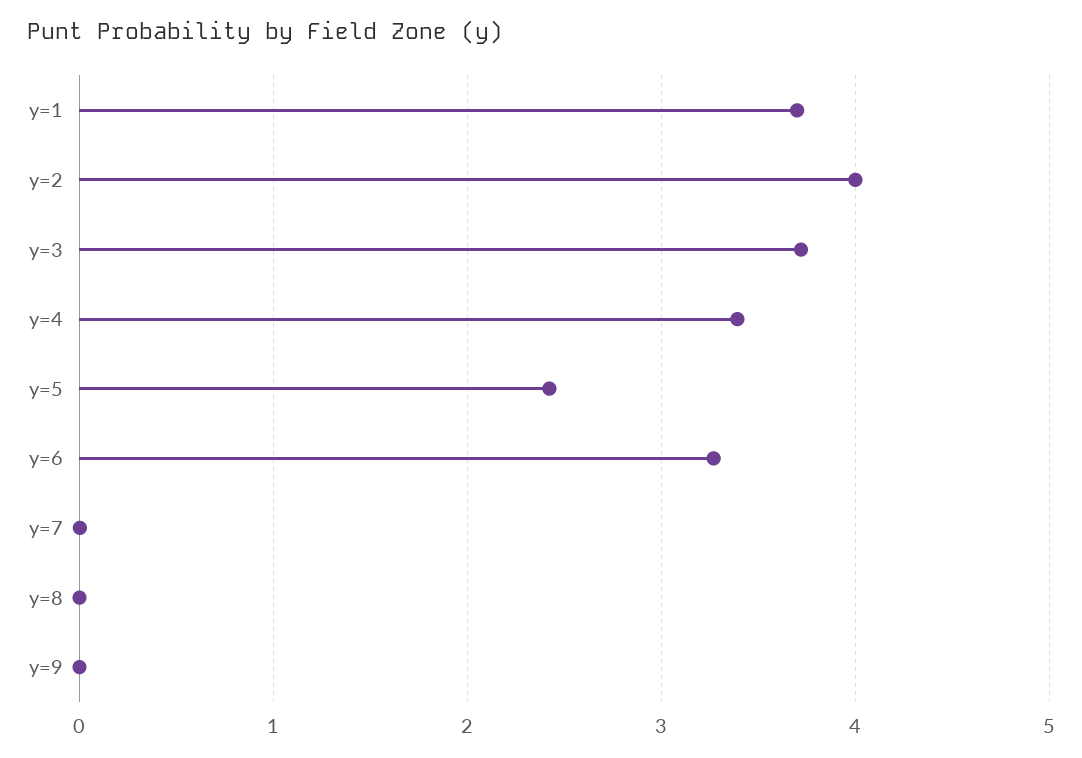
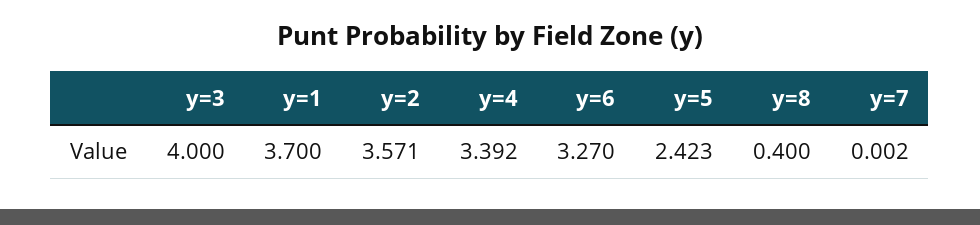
  {
    "y=1": 3.7,
-   "y=2": 4,
+   "y=2": 3.571,
-   "y=3": 3.7,
+   "y=3": 4,
    "y=4": 3.392,
    "y=5": 2.423,
    "y=6": 3.27,
    "y=7": 0.002,
-   "y=8": 0,
+   "y=8": 0.4
-   "y=9": 0
  }

